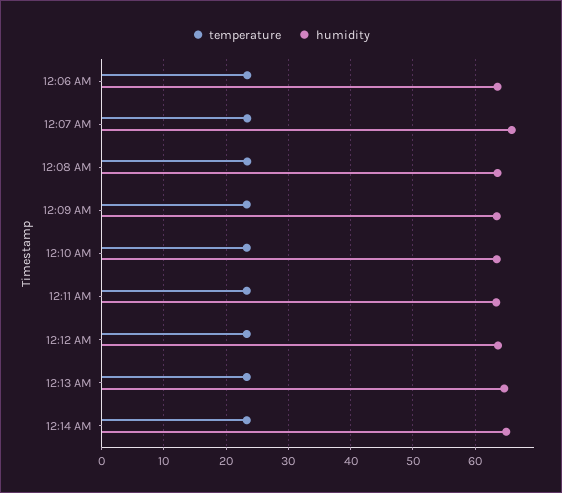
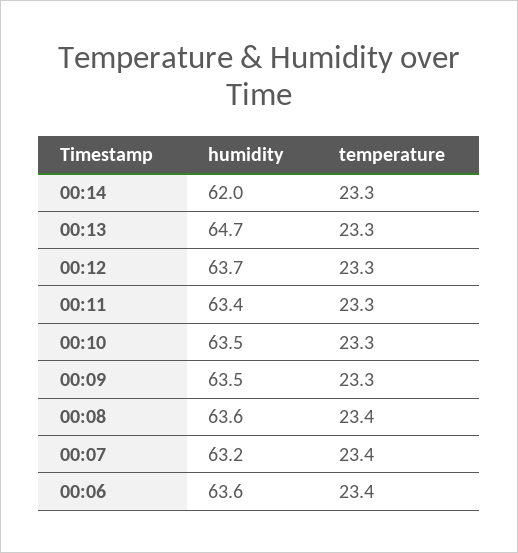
  {
    "temperature": {
      "12:06 AM": 23.4,
      "12:07 AM": 23.4,
      "12:08 AM": 23.4,
      "12:09 AM": 23.3,
      "12:10 AM": 23.3,
      "12:11 AM": 23.3,
      "12:12 AM": 23.3,
      "12:13 AM": 23.3,
      "12:14 AM": 23.3
    },
    "humidity": {
      "12:06 AM": 63.6,
-     "12:07 AM": 66,
+     "12:07 AM": 63.2,
      "12:08 AM": 63.6,
      "12:09 AM": 63.5,
      "12:10 AM": 63.5,
      "12:11 AM": 63.4,
      "12:12 AM": 63.7,
      "12:13 AM": 64.7,
-     "12:14 AM": 65
+     "12:14 AM": 62
    }
  }

